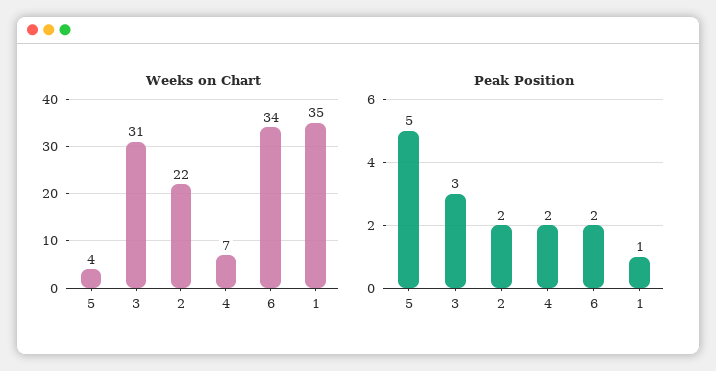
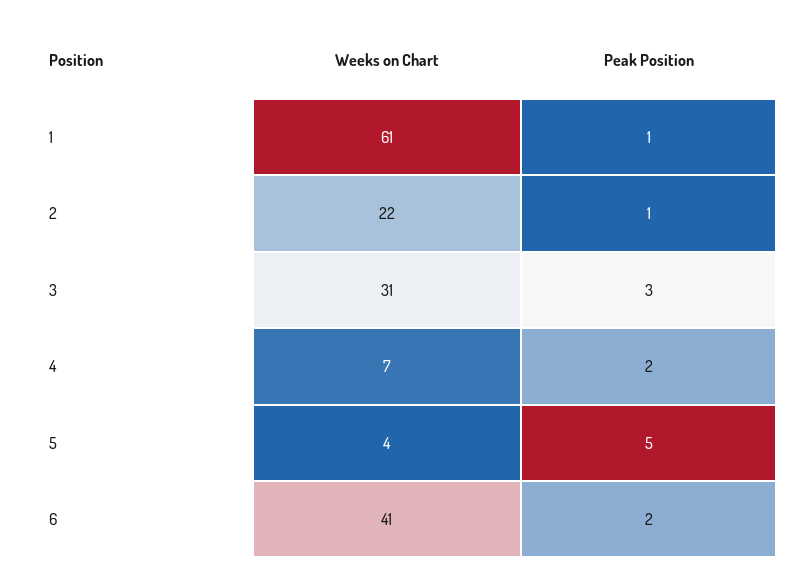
  {
    "Weeks on Chart": {
      "5": 4,
      "3": 31,
      "2": 22,
      "4": 7,
-     "6": 34,
+     "6": 41,
-     "1": 35
+     "1": 61
    },
    "Peak Position": {
      "5": 5,
      "3": 3,
-     "2": 2,
+     "2": 1,
      "4": 2,
      "6": 2,
      "1": 1
    }
  }

